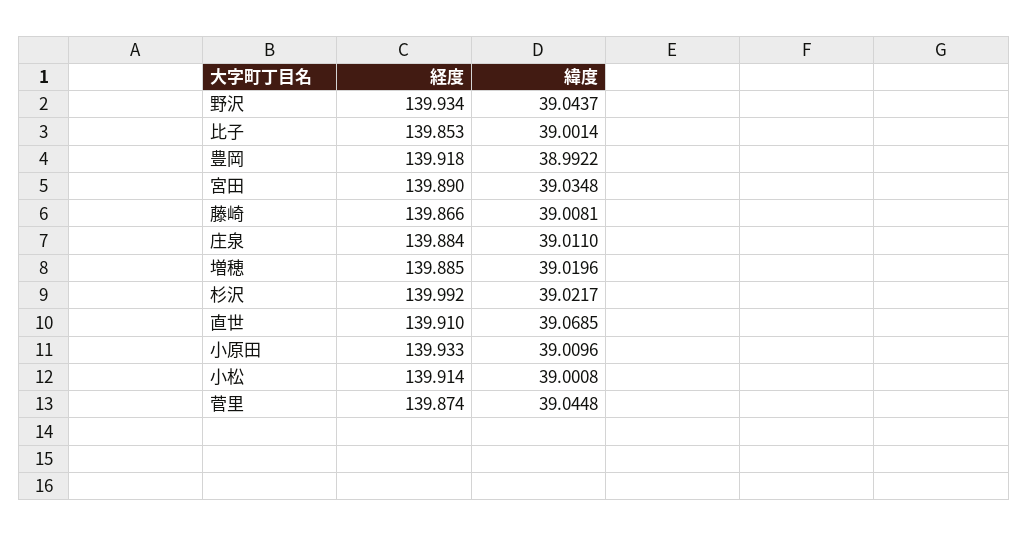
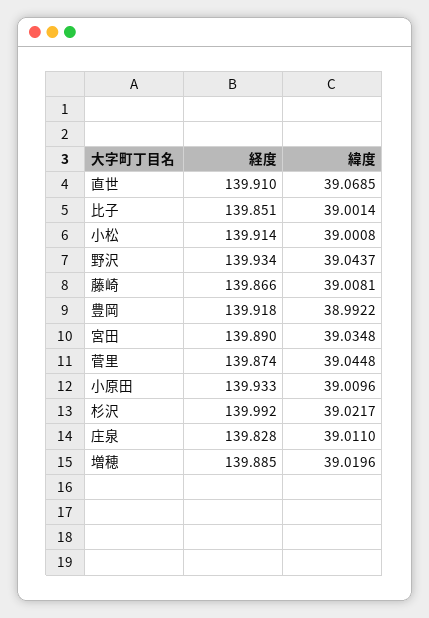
  {
    "経度": {
      "野沢": 139.934,
-     "比子": 139.853,
+     "比子": 139.851,
      "豊岡": 139.918,
      "宮田": 139.89,
      "藤崎": 139.866,
-     "庄泉": 139.884,
+     "庄泉": 139.828,
      "増穂": 139.885,
      "杉沢": 139.992,
      "直世": 139.91,
      "小原田": 139.933,
      "小松": 139.914,
      "菅里": 139.874
    },
    "緯度": {
      "野沢": 39.0437,
      "比子": 39.0014,
      "豊岡": 38.9922,
      "宮田": 39.0348,
      "藤崎": 39.0081,
      "庄泉": 39.011,
      "増穂": 39.0196,
      "杉沢": 39.0217,
      "直世": 39.0685,
      "小原田": 39.0096,
      "小松": 39.0008,
      "菅里": 39.0448
    }
  }

